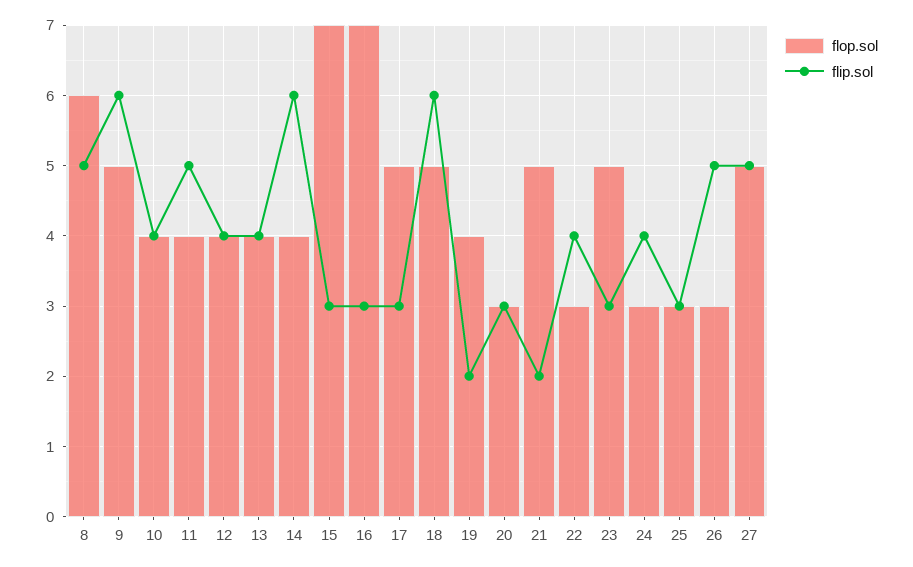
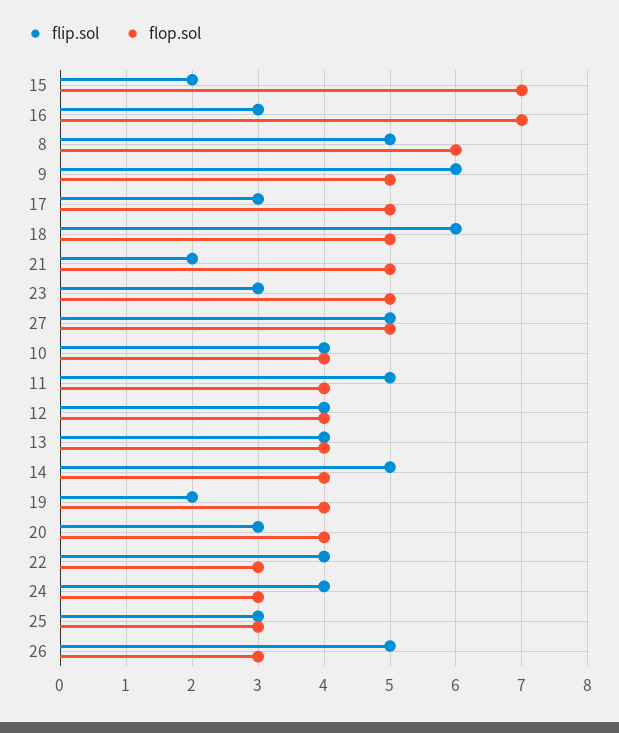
  {
    "flop.sol": {
      "8": 6,
      "9": 5,
      "10": 4,
      "11": 4,
      "12": 4,
      "13": 4,
      "14": 4,
      "15": 7,
      "16": 7,
      "17": 5,
      "18": 5,
      "19": 4,
-     "20": 3,
+     "20": 4,
      "21": 5,
      "22": 3,
      "23": 5,
      "24": 3,
      "25": 3,
      "26": 3,
      "27": 5
    },
    "flip.sol": {
      "8": 5,
      "9": 6,
      "10": 4,
      "11": 5,
      "12": 4,
      "13": 4,
-     "14": 6,
+     "14": 5,
-     "15": 3,
+     "15": 2,
      "16": 3,
      "17": 3,
      "18": 6,
      "19": 2,
      "20": 3,
      "21": 2,
      "22": 4,
      "23": 3,
      "24": 4,
      "25": 3,
      "26": 5,
      "27": 5
    }
  }

